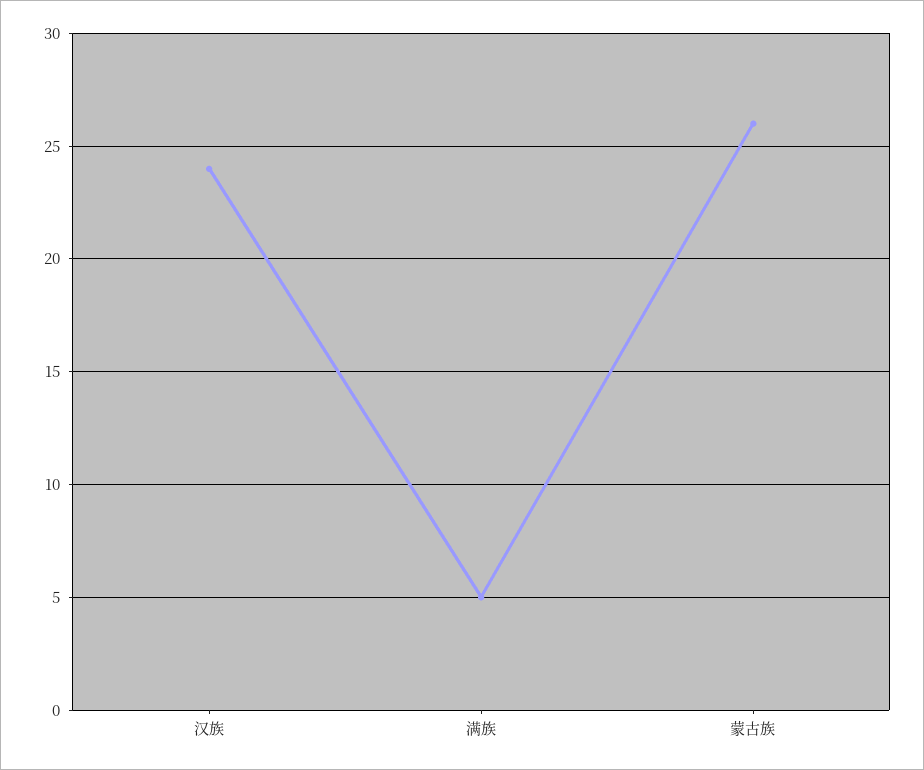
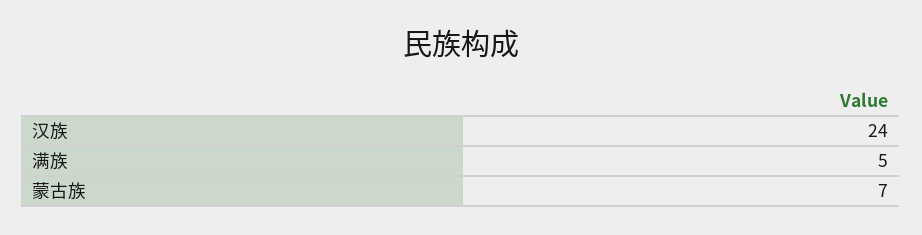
  {
    "汉族": 24,
    "满族": 5,
-   "蒙古族": 26
+   "蒙古族": 7
  }

